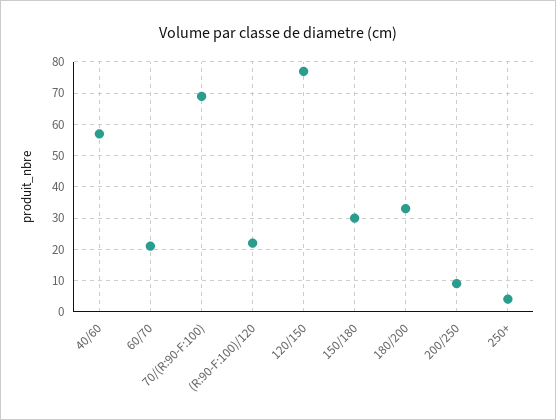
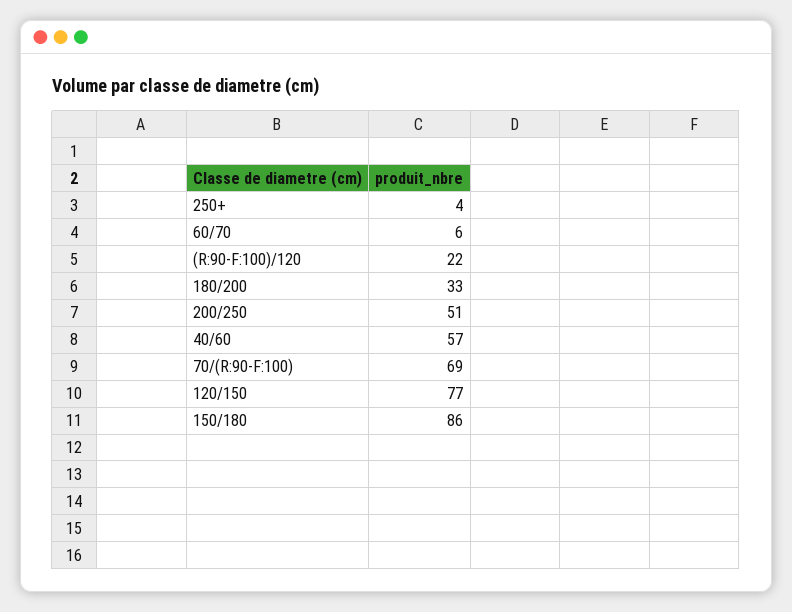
  {
    "40/60": 57,
-   "60/70": 20,
+   "60/70": 6,
    "70/(R:90-F:100)": 69,
    "(R:90-F:100)/120": 22,
    "120/150": 77,
-   "150/180": 30,
+   "150/180": 86,
    "180/200": 33,
-   "200/250": 10,
+   "200/250": 51,
    "250+": 4
  }

